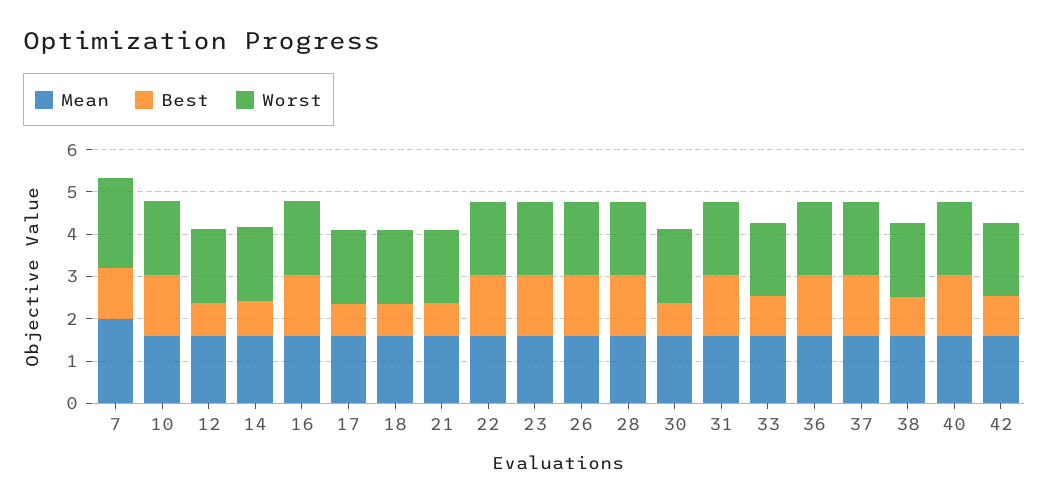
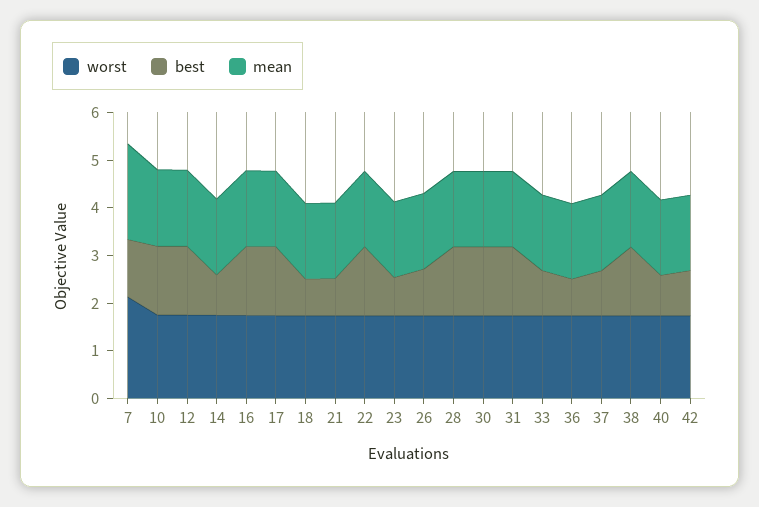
  {
    "Mean": {
      "7": 2,
      "10": 1.6,
      "12": 1.6,
      "14": 1.6,
      "16": 1.6,
      "17": 1.6,
      "18": 1.6,
      "21": 1.6,
      "22": 1.6,
      "23": 1.6,
      "26": 1.6,
      "28": 1.6,
      "30": 1.6,
      "31": 1.6,
      "33": 1.6,
      "36": 1.6,
      "37": 1.6,
      "38": 1.6,
      "40": 1.6,
      "42": 1.6
    },
    "Best": {
      "7": 1.2,
      "10": 1.4,
-     "12": 0.8,
+     "12": 1.4,
      "14": 0.8,
      "16": 1.4,
-     "17": 0.8,
+     "17": 1.4,
      "18": 0.8,
      "21": 0.8,
      "22": 1.4,
-     "23": 1.4,
+     "23": 0.8,
-     "26": 1.4,
+     "26": 1,
      "28": 1.4,
-     "30": 0.8,
+     "30": 1.4,
      "31": 1.4,
      "33": 1,
-     "36": 1.4,
+     "36": 0.8,
-     "37": 1.4,
+     "37": 1,
-     "38": 1,
+     "38": 1.4,
-     "40": 1.4,
+     "40": 0.8,
      "42": 1
    },
    "Worst": {
      "7": 2.2,
      "10": 1.8,
      "12": 1.8,
      "14": 1.8,
      "16": 1.8,
      "17": 1.8,
      "18": 1.8,
      "21": 1.8,
      "22": 1.8,
      "23": 1.8,
      "26": 1.8,
      "28": 1.8,
      "30": 1.8,
      "31": 1.8,
      "33": 1.8,
      "36": 1.8,
      "37": 1.8,
      "38": 1.8,
      "40": 1.8,
      "42": 1.8
    }
  }

